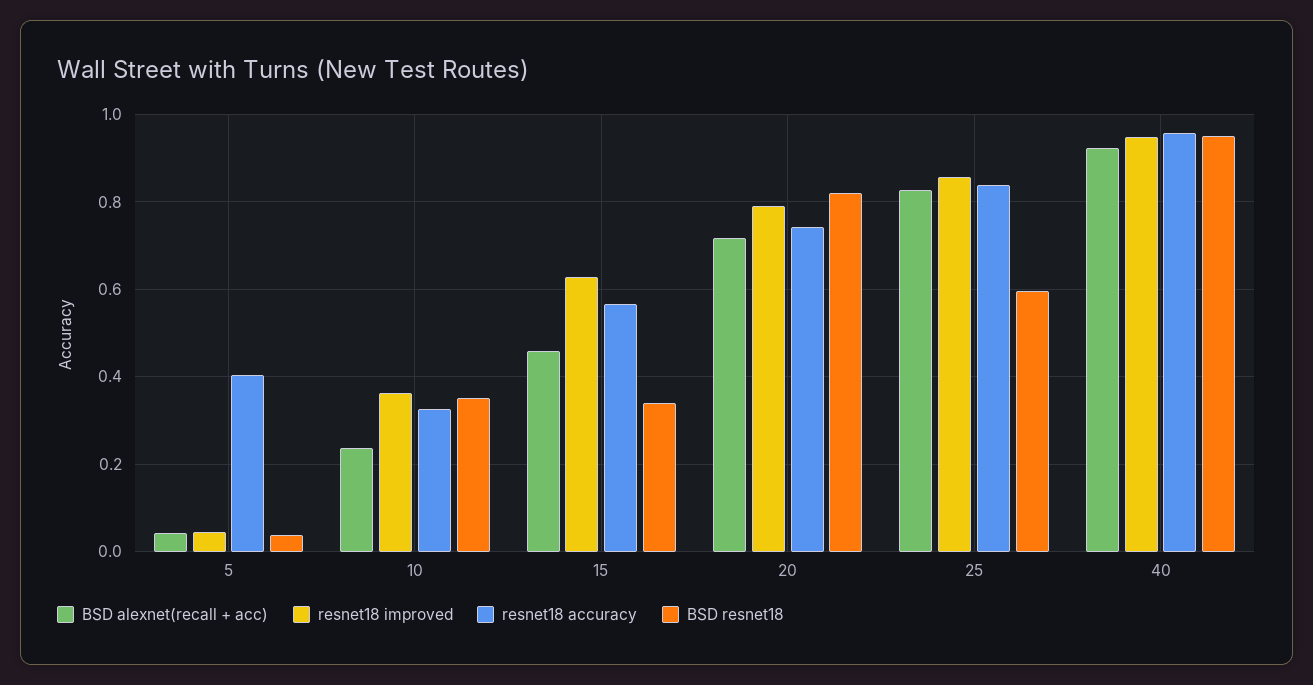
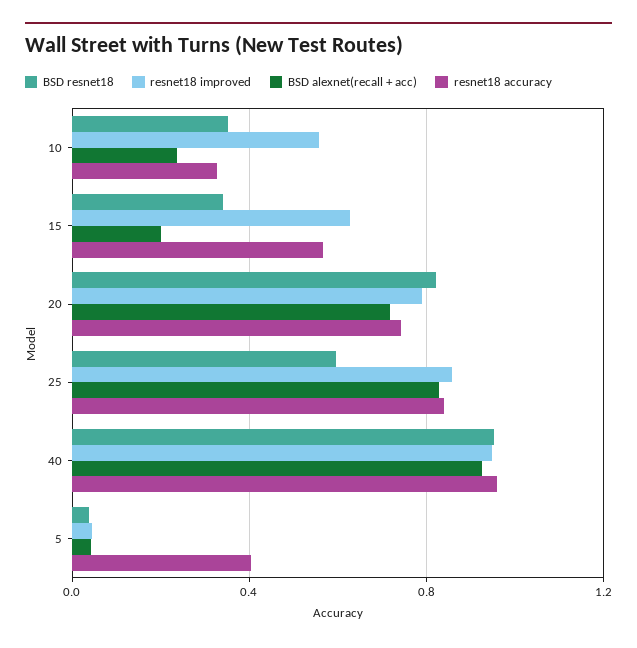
  {
    "BSD alexnet(recall + acc)": {
      "5": 0.04,
      "10": 0.24,
-     "15": 0.46,
+     "15": 0.2,
      "20": 0.72,
      "25": 0.82,
      "40": 0.92
    },
    "resnet18 improved": {
      "5": 0.04,
-     "10": 0.36,
+     "10": 0.55,
      "15": 0.62,
      "20": 0.8,
      "25": 0.86,
      "40": 0.94
    },
    "resnet18 accuracy": {
      "5": 0.4,
      "10": 0.32,
      "15": 0.56,
      "20": 0.74,
      "25": 0.84,
      "40": 0.96
    },
    "BSD resnet18": {
      "5": 0.04,
      "10": 0.36,
      "15": 0.34,
      "20": 0.82,
      "25": 0.6,
      "40": 0.96
    }
  }

